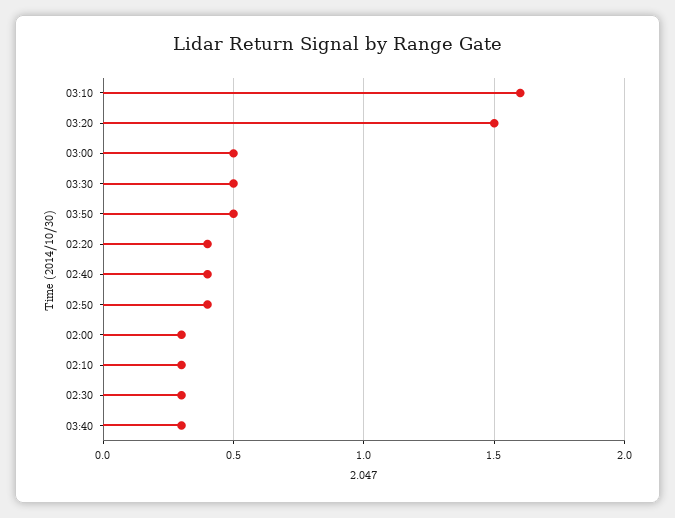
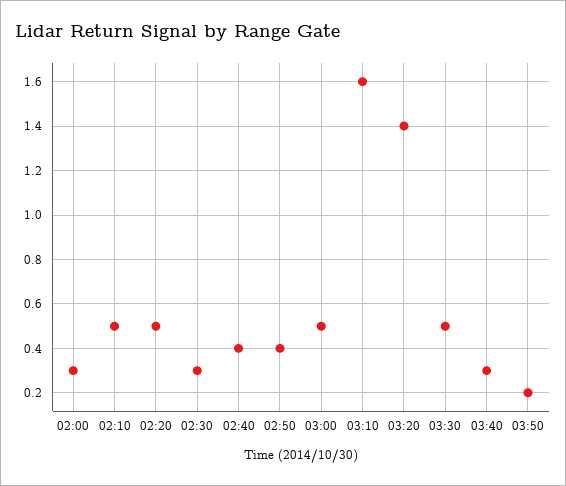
  {
    "03:10": 1.6,
-   "03:20": 1.5,
+   "03:20": 1.4,
    "03:00": 0.5,
    "03:30": 0.5,
-   "03:50": 0.5,
+   "03:50": 0.2,
-   "02:20": 0.4,
+   "02:20": 0.5,
    "02:40": 0.4,
    "02:50": 0.4,
    "02:00": 0.3,
-   "02:10": 0.3,
+   "02:10": 0.5,
    "02:30": 0.3,
    "03:40": 0.3
  }

